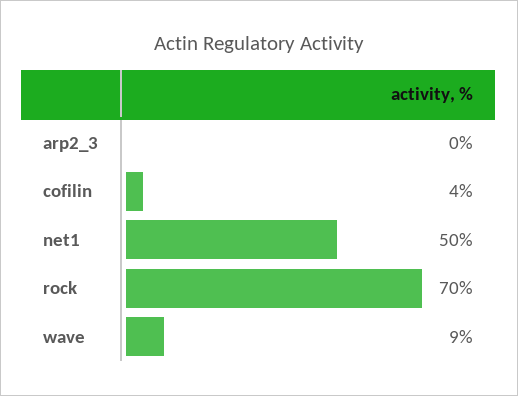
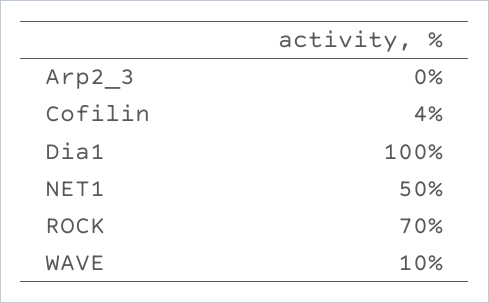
  {
    "arp2_3": 0,
    "cofilin": 4,
    "net1": 50,
    "rock": 70,
-   "wave": 9
+   "wave": 10,
+   "Dia1": 100
  }

